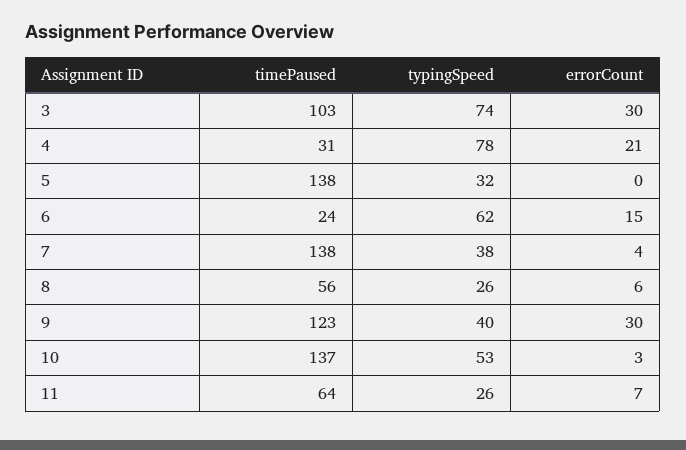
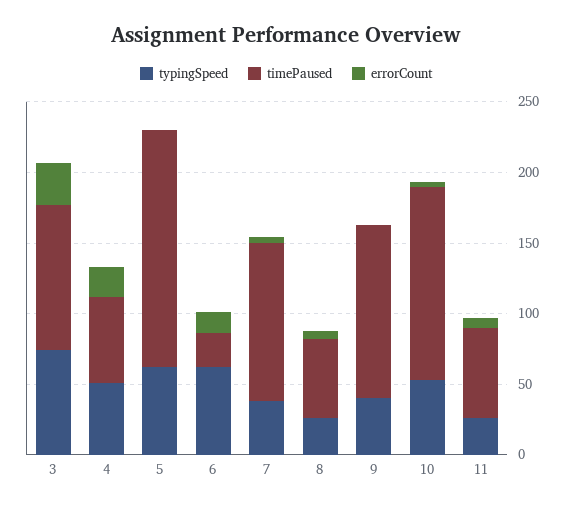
  {
    "timePaused": {
      "3": 103,
-     "4": 31,
+     "4": 60,
-     "5": 138,
+     "5": 170,
      "6": 24,
-     "7": 138,
+     "7": 110,
      "8": 56,
      "9": 123,
      "10": 137,
      "11": 64
    },
    "typingSpeed": {
      "3": 74,
-     "4": 78,
+     "4": 50,
-     "5": 32,
+     "5": 60,
      "6": 62,
      "7": 38,
      "8": 26,
      "9": 40,
      "10": 53,
      "11": 26
    },
    "errorCount": {
      "3": 30,
      "4": 21,
      "5": 0,
      "6": 15,
      "7": 4,
      "8": 6,
-     "9": 30,
+     "9": 0,
      "10": 3,
      "11": 7
    }
  }

